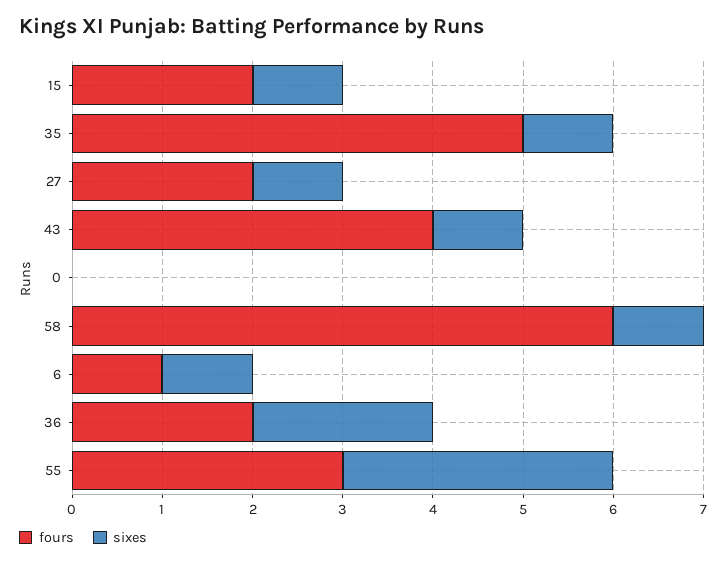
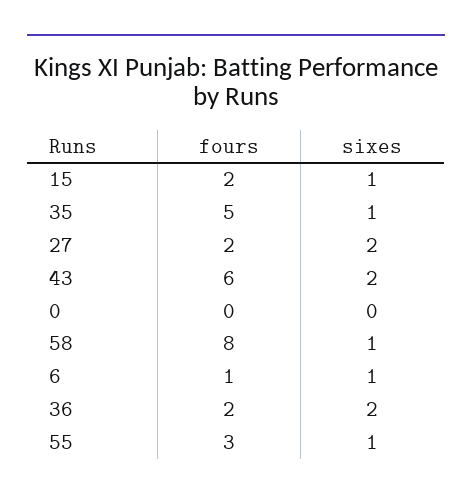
  {
    "fours": {
      "15": 2,
      "35": 5,
      "27": 2,
-     "43": 4,
+     "43": 6,
      "0": 0,
-     "58": 6,
+     "58": 8,
      "6": 1,
      "36": 2,
      "55": 3
    },
    "sixes": {
      "15": 1,
      "35": 1,
-     "27": 1,
+     "27": 2,
-     "43": 1,
+     "43": 2,
      "0": 0,
      "58": 1,
      "6": 1,
      "36": 2,
-     "55": 3
+     "55": 1
    }
  }

